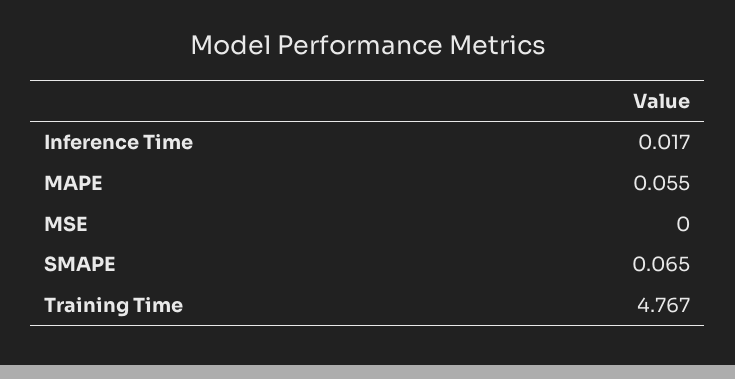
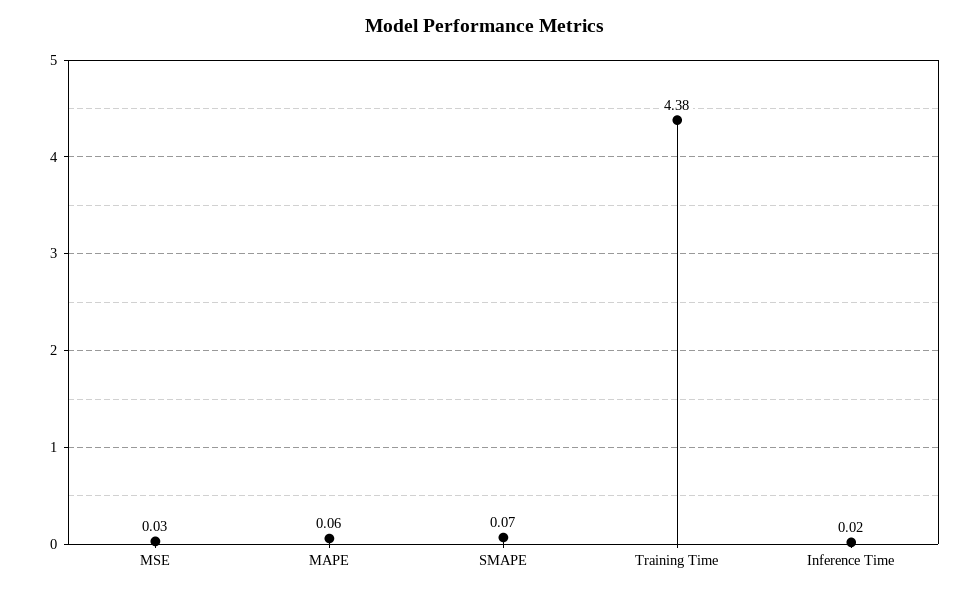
  {
    "Inference Time": 0.017,
    "MAPE": 0.055,
-   "MSE": 0,
+   "MSE": 0.03,
    "SMAPE": 0.065,
-   "Training Time": 4.767
+   "Training Time": 4.38
  }

